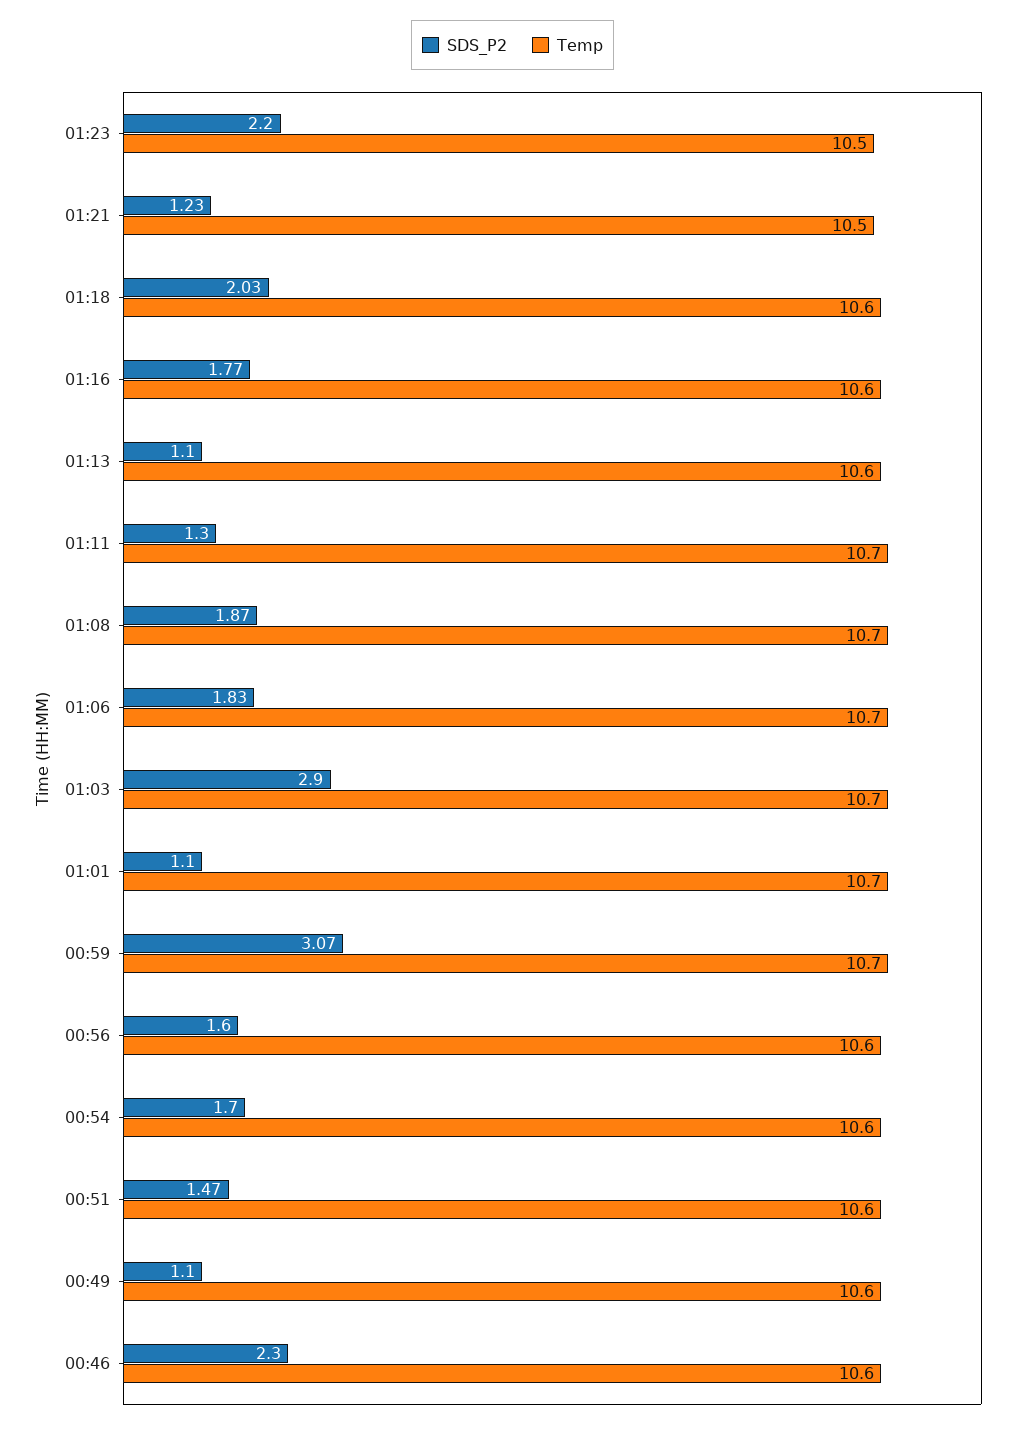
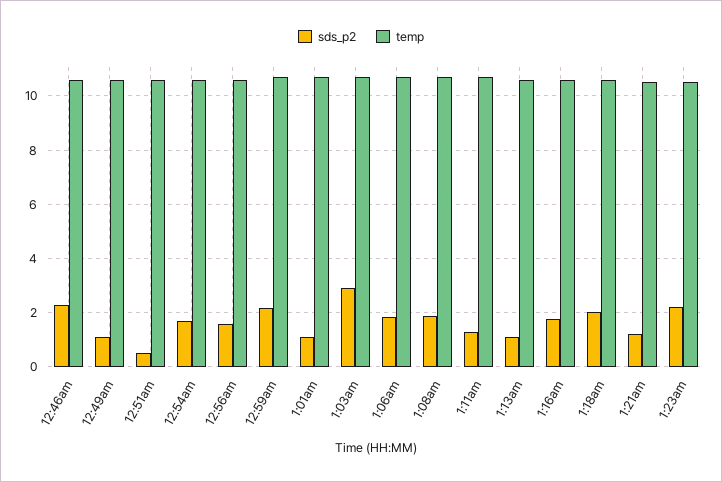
  {
    "SDS_P2": {
      "01:23": 2.2,
      "01:21": 1.23,
      "01:18": 2.03,
      "01:16": 1.77,
      "01:13": 1.1,
      "01:11": 1.3,
      "01:08": 1.87,
      "01:06": 1.83,
      "01:03": 2.9,
      "01:01": 1.1,
-     "00:59": 3.07,
+     "00:59": 2.25,
      "00:56": 1.6,
      "00:54": 1.7,
-     "00:51": 1.47,
+     "00:51": 0.5,
      "00:49": 1.1,
      "00:46": 2.3
    },
    "Temp": {
      "01:23": 10.5,
      "01:21": 10.5,
      "01:18": 10.6,
      "01:16": 10.6,
      "01:13": 10.6,
      "01:11": 10.7,
      "01:08": 10.7,
      "01:06": 10.7,
      "01:03": 10.7,
      "01:01": 10.7,
      "00:59": 10.7,
      "00:56": 10.6,
      "00:54": 10.6,
      "00:51": 10.6,
      "00:49": 10.6,
      "00:46": 10.6
    }
  }

